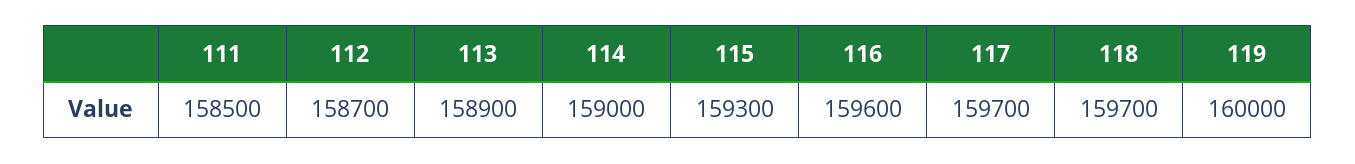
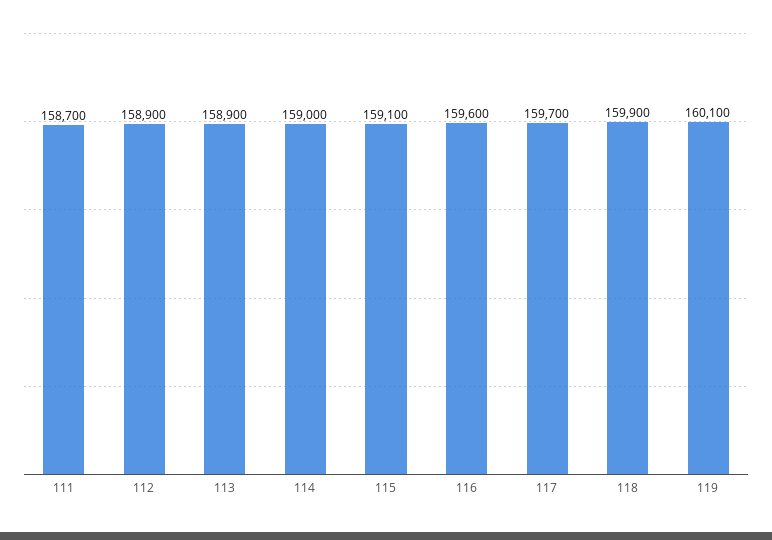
  {
-   "111": 158500,
+   "111": 158700,
-   "112": 158700,
+   "112": 158900,
    "113": 158900,
    "114": 159000,
-   "115": 159300,
+   "115": 159100,
    "116": 159600,
    "117": 159700,
-   "118": 159700,
+   "118": 159900,
-   "119": 160000
+   "119": 160100
  }

